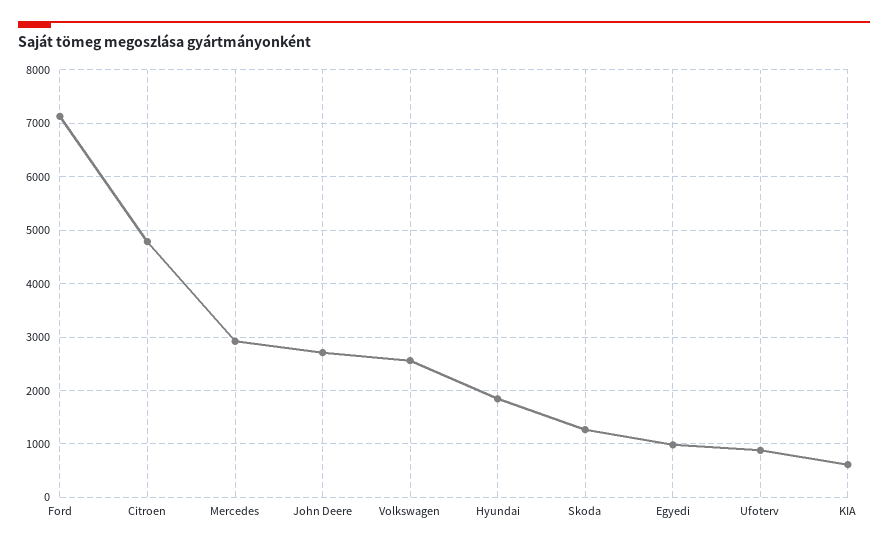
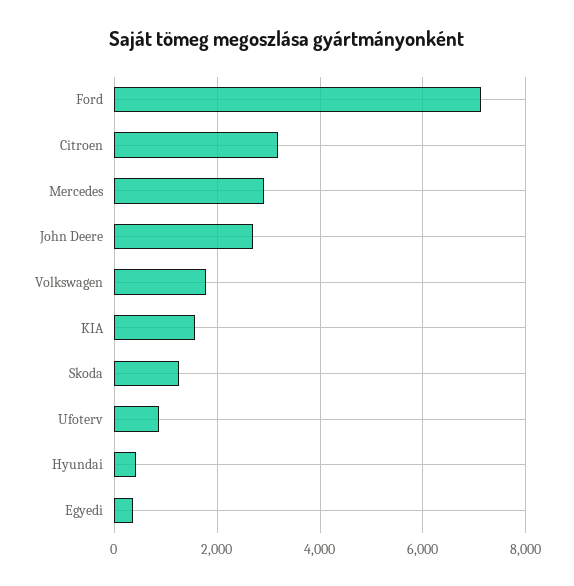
  {
    "Ford": 7200,
-   "Citroen": 4800,
+   "Citroen": 3200,
    "Mercedes": 3000,
    "John Deere": 2800,
-   "Volkswagen": 2600,
+   "Volkswagen": 1800,
-   "Hyundai": 1800,
+   "Hyundai": 400,
    "Skoda": 1200,
-   "Egyedi": 1000,
+   "Egyedi": 400,
    "Ufoterv": 800,
-   "KIA": 600
+   "KIA": 1600
  }

